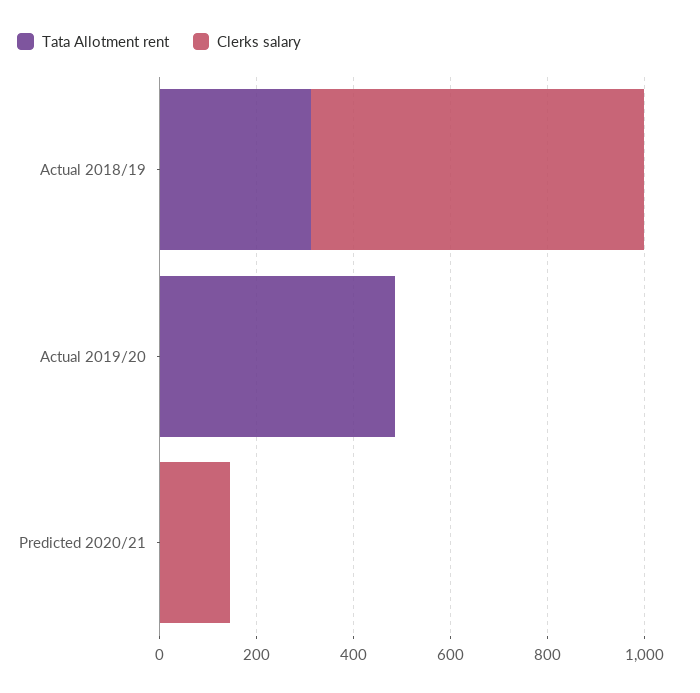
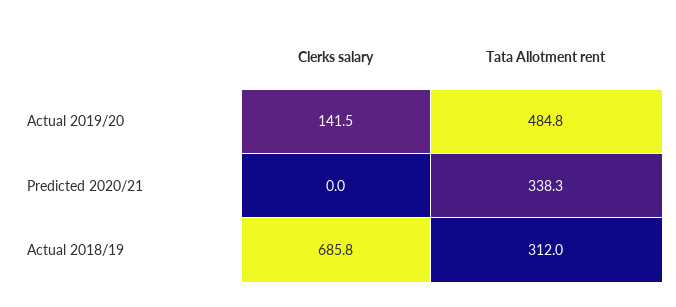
  {
    "Tata Allotment rent": {
      "Actual 2018/19": 312,
      "Actual 2019/20": 484.8,
-     "Predicted 2020/21": 0
+     "Predicted 2020/21": 338.3
    },
    "Clerks salary": {
      "Actual 2018/19": 685.8,
-     "Actual 2019/20": 0,
+     "Actual 2019/20": 141.5,
-     "Predicted 2020/21": 150
+     "Predicted 2020/21": 0
    }
  }

